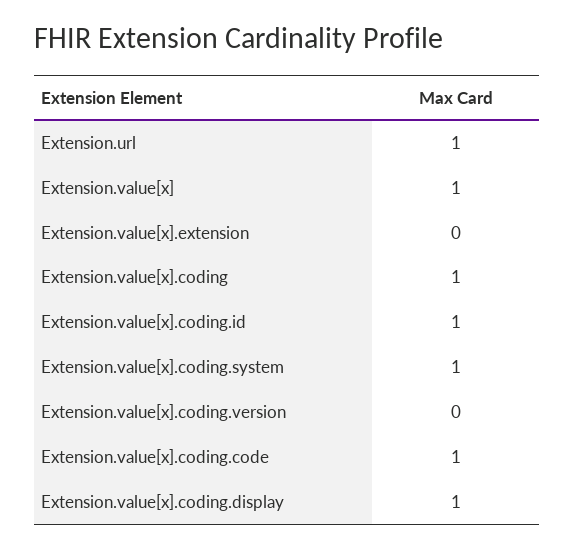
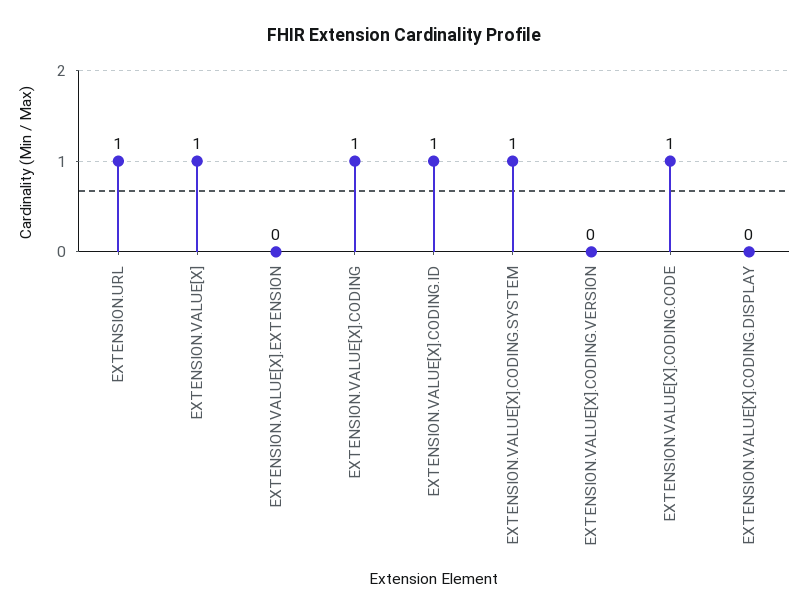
  {
    "Extension.url": 1,
    "Extension.value[x]": 1,
    "Extension.value[x].extension": 0,
    "Extension.value[x].coding": 1,
    "Extension.value[x].coding.id": 1,
    "Extension.value[x].coding.system": 1,
    "Extension.value[x].coding.version": 0,
    "Extension.value[x].coding.code": 1,
-   "Extension.value[x].coding.display": 1
+   "Extension.value[x].coding.display": 0
  }

